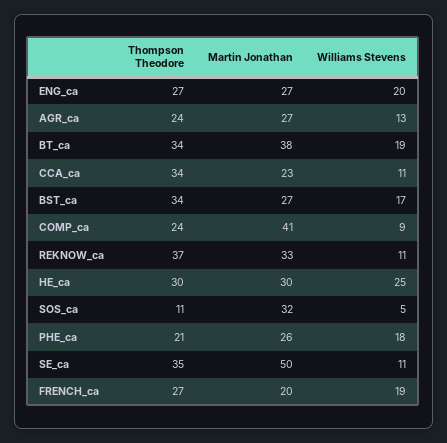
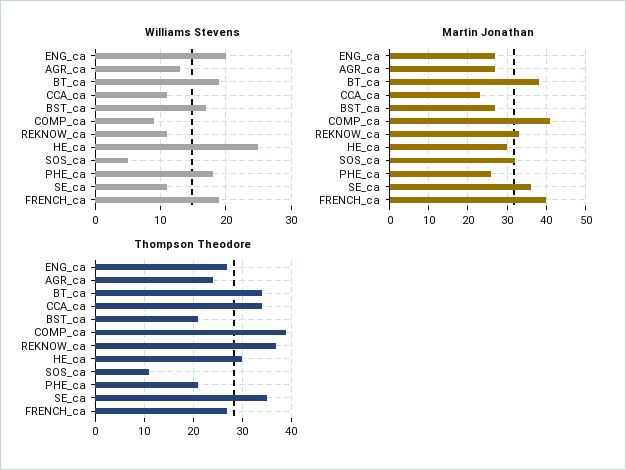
  {
    "Thompson Theodore": {
      "ENG_ca": 27,
      "AGR_ca": 24,
      "BT_ca": 34,
      "CCA_ca": 34,
-     "BST_ca": 34,
+     "BST_ca": 20,
-     "COMP_ca": 24,
+     "COMP_ca": 40,
      "REKNOW_ca": 37,
      "HE_ca": 30,
      "SOS_ca": 11,
      "PHE_ca": 21,
      "SE_ca": 35,
      "FRENCH_ca": 27
    },
    "Martin Jonathan": {
      "ENG_ca": 27,
      "AGR_ca": 27,
      "BT_ca": 38,
      "CCA_ca": 23,
      "BST_ca": 27,
      "COMP_ca": 41,
      "REKNOW_ca": 33,
      "HE_ca": 30,
      "SOS_ca": 32,
      "PHE_ca": 26,
-     "SE_ca": 50,
+     "SE_ca": 35,
-     "FRENCH_ca": 20
+     "FRENCH_ca": 40
    },
    "Williams Stevens": {
      "ENG_ca": 20,
      "AGR_ca": 13,
      "BT_ca": 19,
      "CCA_ca": 11,
      "BST_ca": 17,
      "COMP_ca": 9,
      "REKNOW_ca": 11,
      "HE_ca": 25,
      "SOS_ca": 5,
      "PHE_ca": 18,
      "SE_ca": 11,
      "FRENCH_ca": 19
    }
  }

